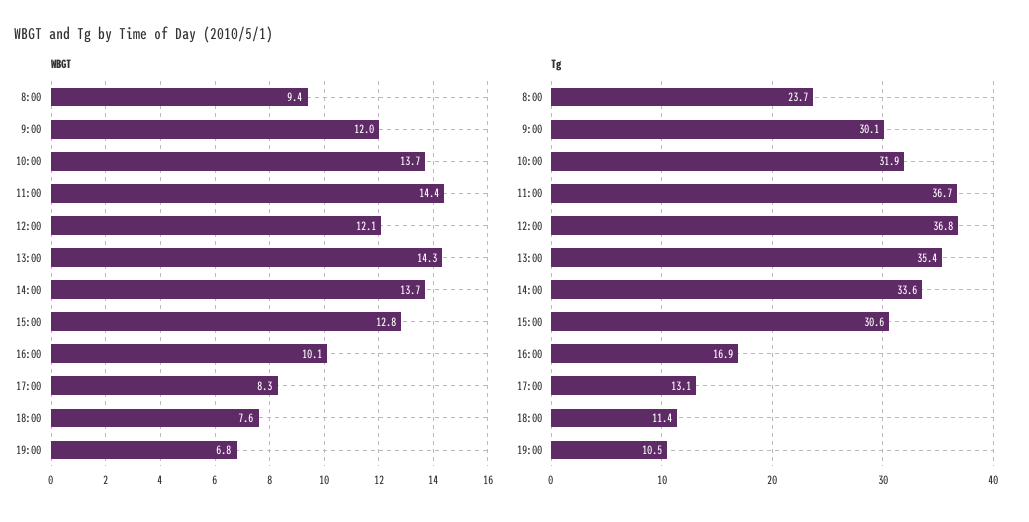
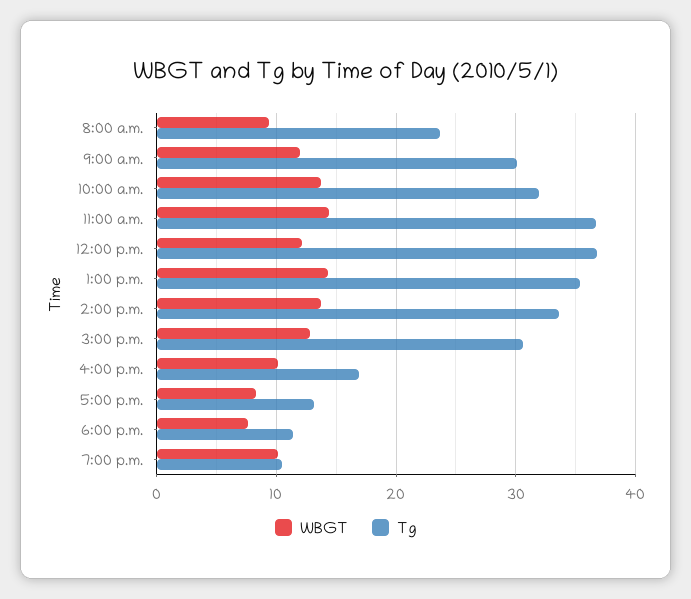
  {
    "WBGT": {
      "8:00": 9.4,
      "9:00": 12,
      "10:00": 13.7,
      "11:00": 14.4,
      "12:00": 12.1,
      "13:00": 14.3,
      "14:00": 13.7,
      "15:00": 12.8,
      "16:00": 10.1,
      "17:00": 8.3,
      "18:00": 7.6,
-     "19:00": 6.8
+     "19:00": 10
    },
    "Tg": {
      "8:00": 23.7,
      "9:00": 30.1,
      "10:00": 31.9,
      "11:00": 36.7,
      "12:00": 36.8,
      "13:00": 35.4,
      "14:00": 33.6,
      "15:00": 30.6,
      "16:00": 16.9,
      "17:00": 13.1,
      "18:00": 11.4,
      "19:00": 10.5
    }
  }

